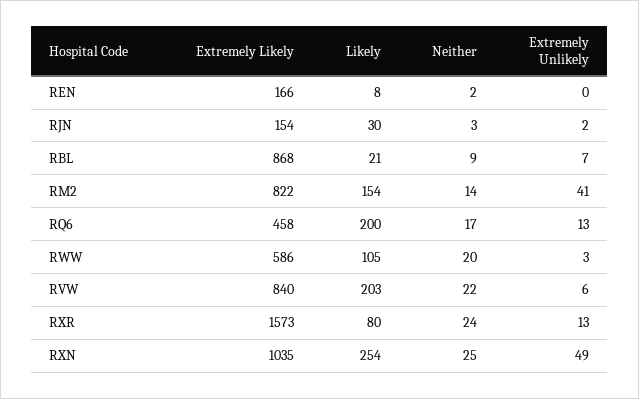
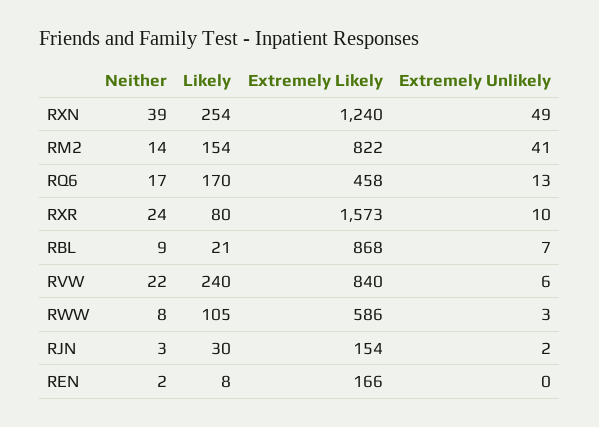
  {
    "Extremely Likely": {
      "REN": 166,
      "RJN": 154,
      "RBL": 868,
      "RM2": 822,
      "RQ6": 458,
      "RWW": 586,
      "RVW": 840,
      "RXR": 1573,
-     "RXN": 1035
+     "RXN": 1240
    },
    "Likely": {
      "REN": 8,
      "RJN": 30,
      "RBL": 21,
      "RM2": 154,
-     "RQ6": 200,
+     "RQ6": 170,
      "RWW": 105,
-     "RVW": 203,
+     "RVW": 240,
      "RXR": 80,
      "RXN": 254
    },
    "Neither": {
      "REN": 2,
      "RJN": 3,
      "RBL": 9,
      "RM2": 14,
      "RQ6": 17,
-     "RWW": 20,
+     "RWW": 8,
      "RVW": 22,
      "RXR": 24,
-     "RXN": 25
+     "RXN": 39
    },
    "Extremely Unlikely": {
      "REN": 0,
      "RJN": 2,
      "RBL": 7,
      "RM2": 41,
      "RQ6": 13,
      "RWW": 3,
      "RVW": 6,
-     "RXR": 13,
+     "RXR": 10,
      "RXN": 49
    }
  }

